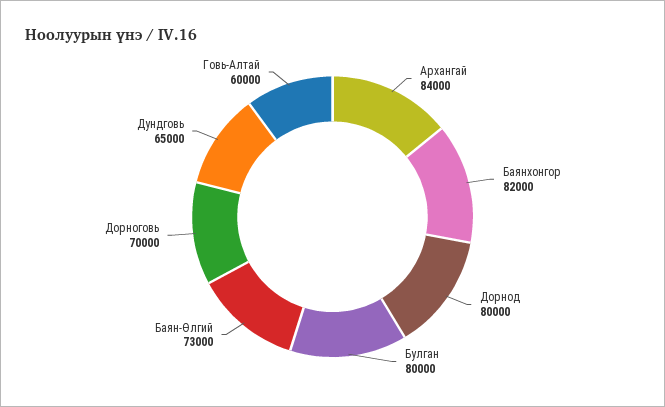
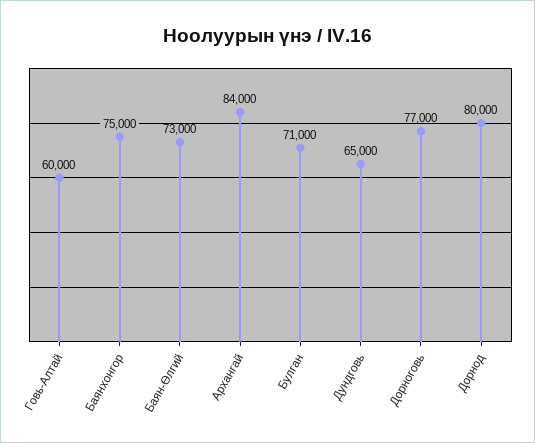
  {
    "Архангай": 84000,
-   "Баянхонгор": 82000,
+   "Баянхонгор": 75000,
    "Дорнод": 80000,
-   "Булган": 80000,
+   "Булган": 71000,
    "Баян-Өлгий": 73000,
-   "Дорноговь": 70000,
+   "Дорноговь": 77000,
    "Дундговь": 65000,
    "Говь-Алтай": 60000
  }

